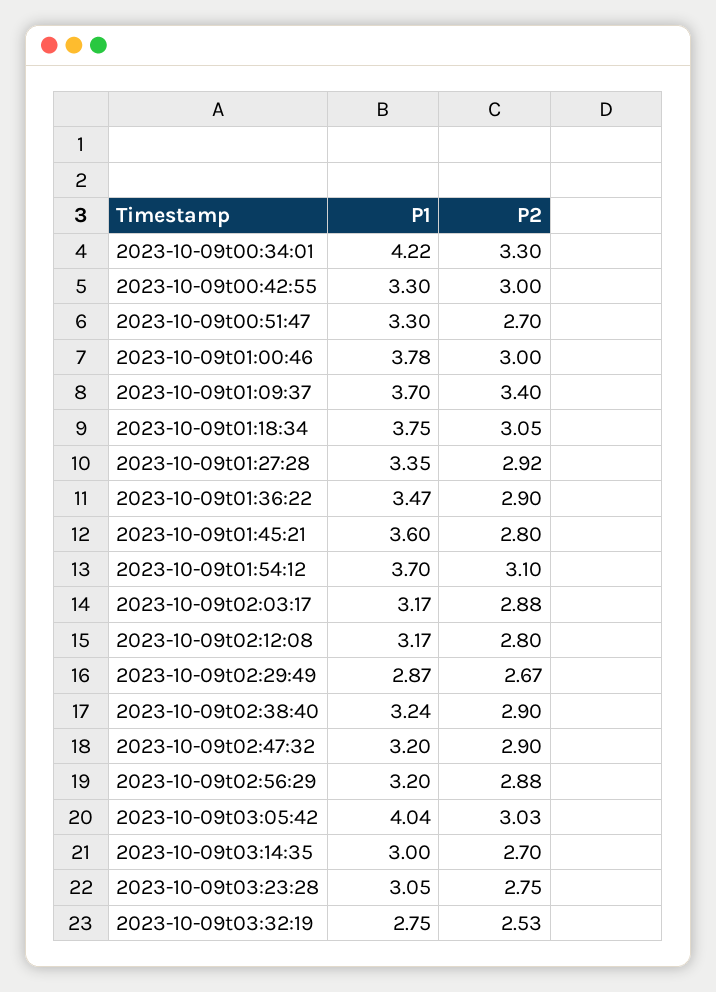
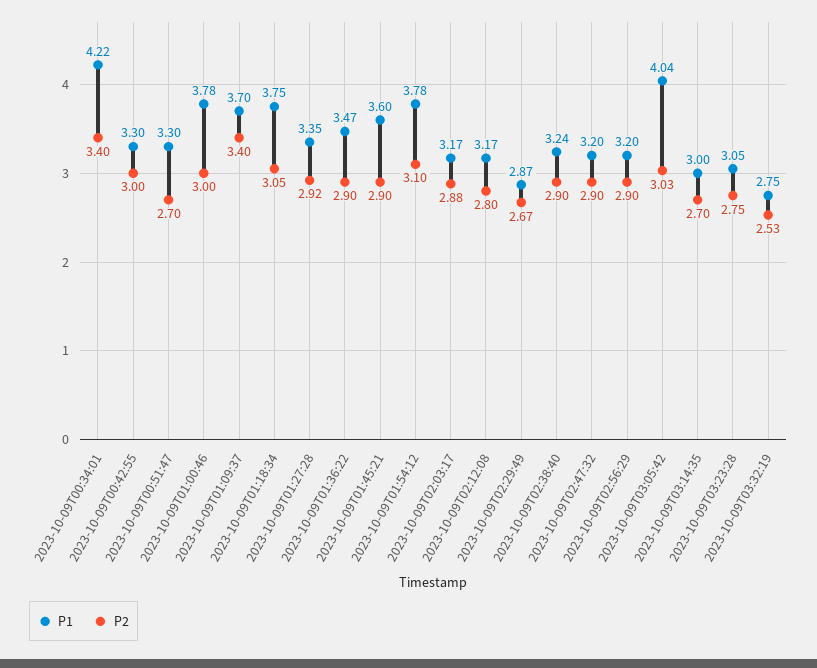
  {
    "P1": {
      "2023-10-09t00:34:01": 4.22,
      "2023-10-09t00:42:55": 3.3,
      "2023-10-09t00:51:47": 3.3,
      "2023-10-09t01:00:46": 3.78,
      "2023-10-09t01:09:37": 3.7,
      "2023-10-09t01:18:34": 3.75,
      "2023-10-09t01:27:28": 3.35,
      "2023-10-09t01:36:22": 3.47,
      "2023-10-09t01:45:21": 3.6,
-     "2023-10-09t01:54:12": 3.7,
+     "2023-10-09t01:54:12": 3.78,
      "2023-10-09t02:03:17": 3.17,
      "2023-10-09t02:12:08": 3.17,
      "2023-10-09t02:29:49": 2.87,
      "2023-10-09t02:38:40": 3.24,
      "2023-10-09t02:47:32": 3.2,
      "2023-10-09t02:56:29": 3.2,
      "2023-10-09t03:05:42": 4.04,
      "2023-10-09t03:14:35": 3,
      "2023-10-09t03:23:28": 3.05,
      "2023-10-09t03:32:19": 2.75
    },
    "P2": {
-     "2023-10-09t00:34:01": 3.3,
+     "2023-10-09t00:34:01": 3.4,
      "2023-10-09t00:42:55": 3,
      "2023-10-09t00:51:47": 2.7,
      "2023-10-09t01:00:46": 3,
      "2023-10-09t01:09:37": 3.4,
      "2023-10-09t01:18:34": 3.05,
      "2023-10-09t01:27:28": 2.92,
      "2023-10-09t01:36:22": 2.9,
-     "2023-10-09t01:45:21": 2.8,
+     "2023-10-09t01:45:21": 2.9,
      "2023-10-09t01:54:12": 3.1,
      "2023-10-09t02:03:17": 2.88,
      "2023-10-09t02:12:08": 2.8,
      "2023-10-09t02:29:49": 2.67,
      "2023-10-09t02:38:40": 2.9,
      "2023-10-09t02:47:32": 2.9,
-     "2023-10-09t02:56:29": 2.88,
+     "2023-10-09t02:56:29": 2.9,
      "2023-10-09t03:05:42": 3.03,
      "2023-10-09t03:14:35": 2.7,
      "2023-10-09t03:23:28": 2.75,
      "2023-10-09t03:32:19": 2.53
    }
  }

